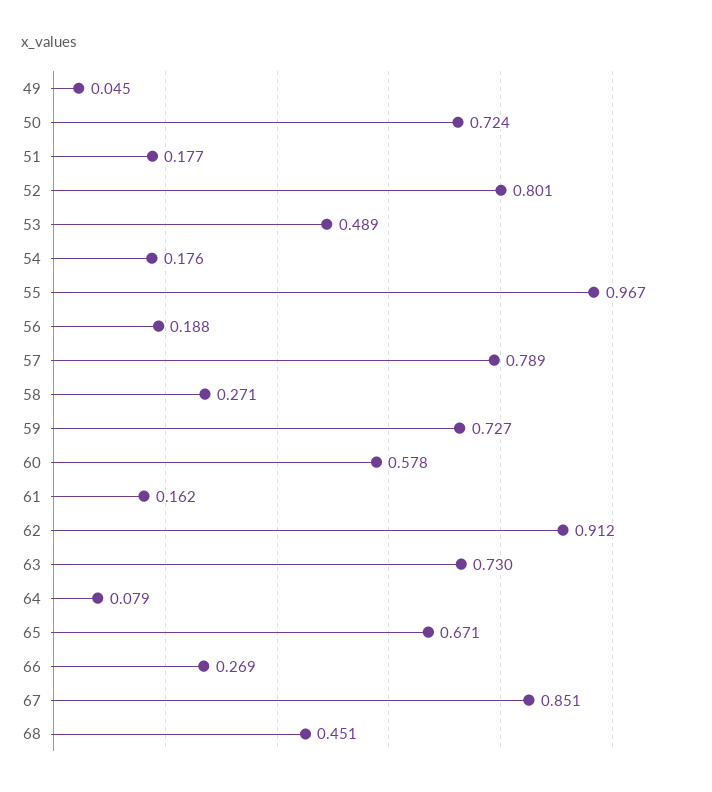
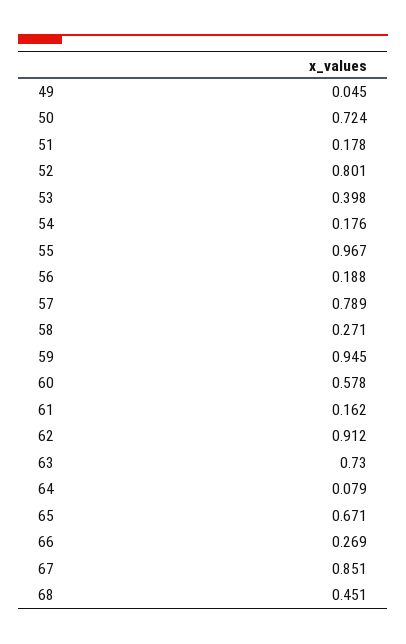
  {
    "49": 0.045,
    "50": 0.724,
-   "51": 0.177,
+   "51": 0.178,
    "52": 0.801,
-   "53": 0.489,
+   "53": 0.398,
    "54": 0.176,
    "55": 0.967,
    "56": 0.188,
    "57": 0.789,
    "58": 0.271,
-   "59": 0.727,
+   "59": 0.945,
    "60": 0.578,
    "61": 0.162,
    "62": 0.912,
    "63": 0.73,
    "64": 0.079,
    "65": 0.671,
    "66": 0.269,
    "67": 0.851,
    "68": 0.451
  }

